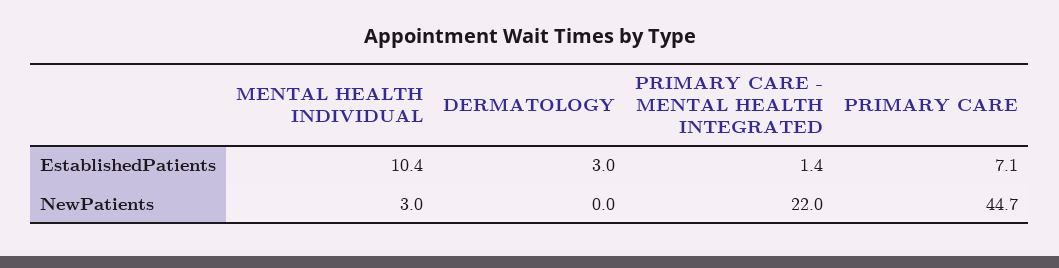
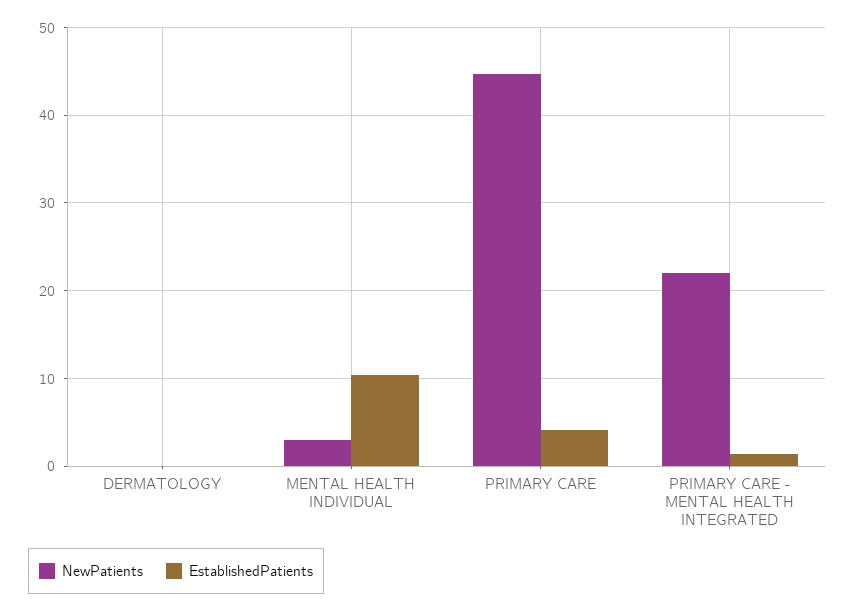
  {
    "EstablishedPatients": {
      "MENTAL HEALTH INDIVIDUAL": 10.4,
-     "DERMATOLOGY": 3,
+     "DERMATOLOGY": 0,
      "PRIMARY CARE - MENTAL HEALTH INTEGRATED": 1.4,
-     "PRIMARY CARE": 7.1
+     "PRIMARY CARE": 4
    },
    "NewPatients": {
      "MENTAL HEALTH INDIVIDUAL": 3,
      "DERMATOLOGY": 0,
      "PRIMARY CARE - MENTAL HEALTH INTEGRATED": 22,
      "PRIMARY CARE": 44.7
    }
  }

